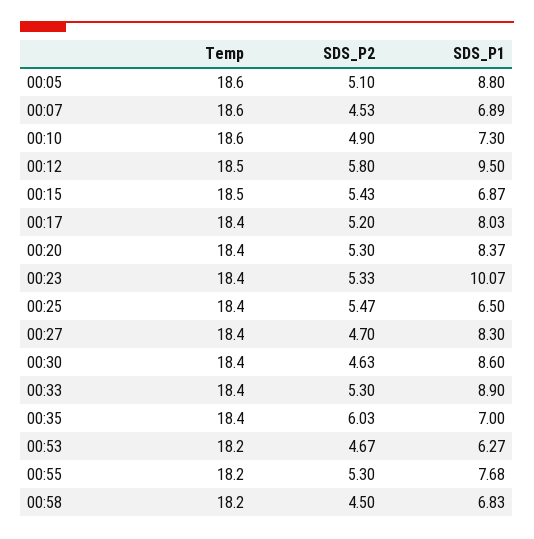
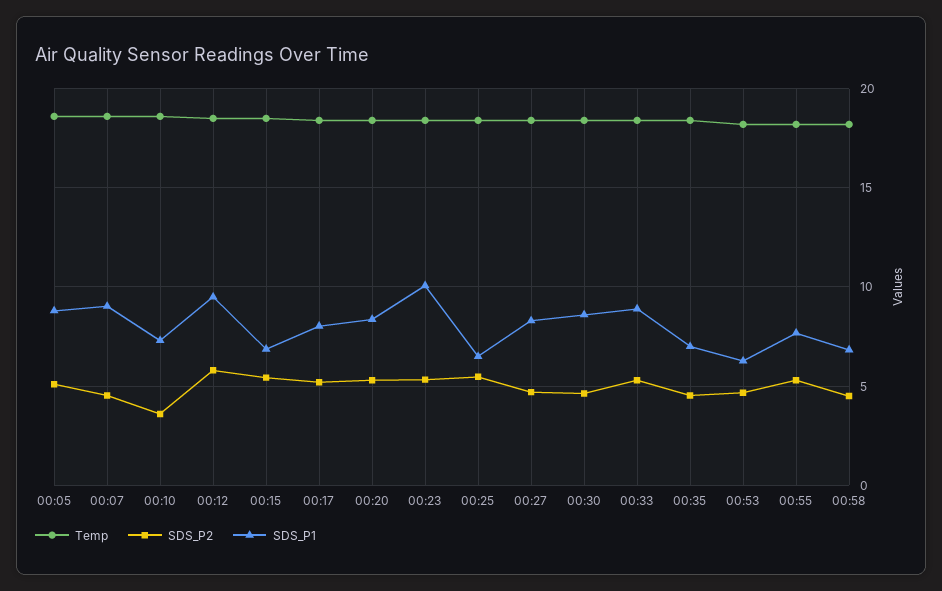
  {
    "Temp": {
      "00:05": 18.6,
      "00:07": 18.6,
      "00:10": 18.6,
      "00:12": 18.5,
      "00:15": 18.5,
      "00:17": 18.4,
      "00:20": 18.4,
      "00:23": 18.4,
      "00:25": 18.4,
      "00:27": 18.4,
      "00:30": 18.4,
      "00:33": 18.4,
      "00:35": 18.4,
      "00:53": 18.2,
      "00:55": 18.2,
      "00:58": 18.2
    },
    "SDS_P2": {
      "00:05": 5.1,
      "00:07": 4.53,
-     "00:10": 4.9,
+     "00:10": 3.5,
      "00:12": 5.8,
      "00:15": 5.43,
      "00:17": 5.2,
      "00:20": 5.3,
      "00:23": 5.33,
      "00:25": 5.47,
      "00:27": 4.7,
      "00:30": 4.63,
      "00:33": 5.3,
-     "00:35": 6.03,
+     "00:35": 4.5,
      "00:53": 4.67,
      "00:55": 5.3,
      "00:58": 4.5
    },
    "SDS_P1": {
      "00:05": 8.8,
-     "00:07": 6.89,
+     "00:07": 9,
      "00:10": 7.3,
      "00:12": 9.5,
      "00:15": 6.87,
      "00:17": 8.03,
      "00:20": 8.37,
      "00:23": 10.07,
      "00:25": 6.5,
      "00:27": 8.3,
      "00:30": 8.6,
      "00:33": 8.9,
      "00:35": 7,
      "00:53": 6.27,
      "00:55": 7.68,
      "00:58": 6.83
    }
  }

